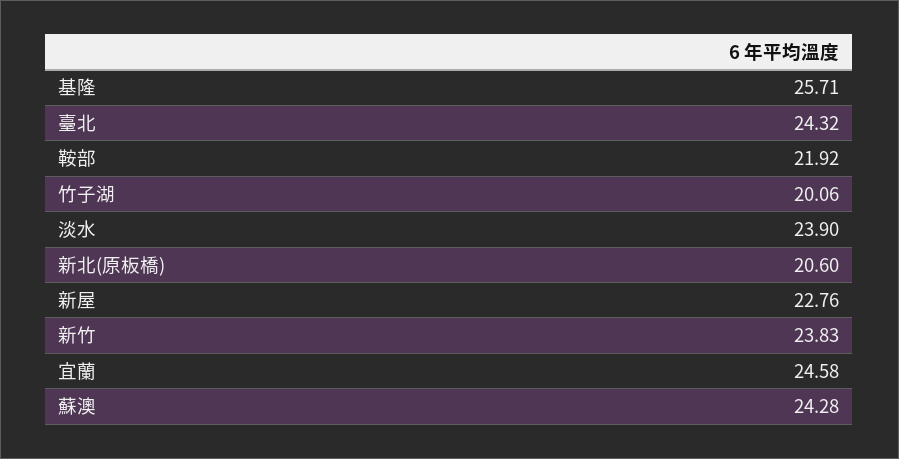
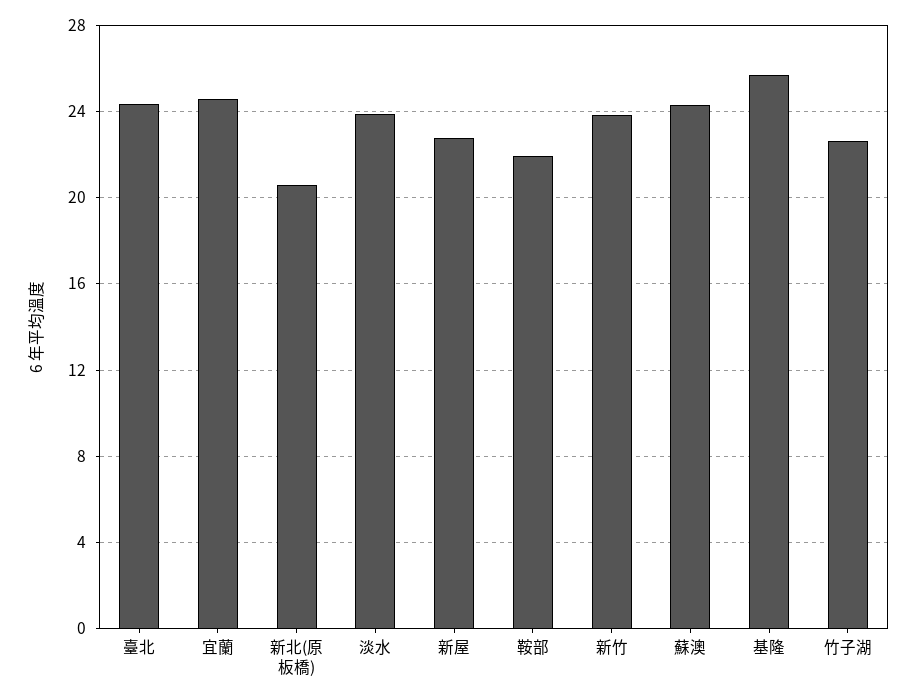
  {
    "基隆": 25.71,
    "臺北": 24.32,
    "鞍部": 21.92,
-   "竹子湖": 20.06,
+   "竹子湖": 22.5,
    "淡水": 23.9,
    "新北(原板橋)": 20.6,
    "新屋": 22.76,
    "新竹": 23.83,
    "宜蘭": 24.58,
    "蘇澳": 24.28
  }

